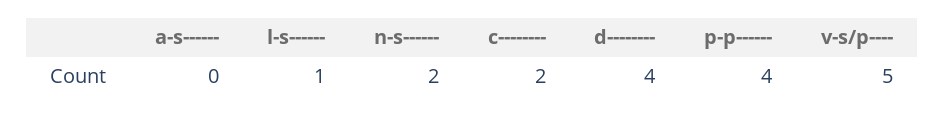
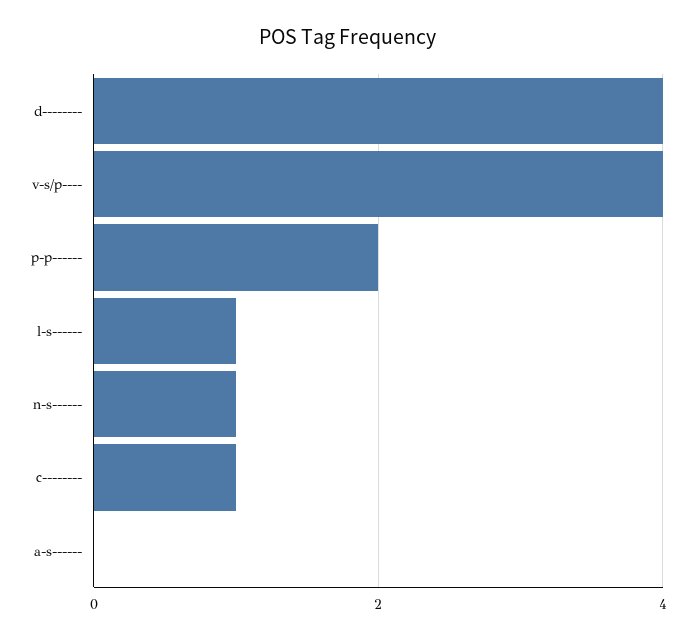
  {
    "a-s------": 0,
    "l-s------": 1,
-   "n-s------": 2,
+   "n-s------": 1,
-   "c--------": 2,
+   "c--------": 1,
    "d--------": 4,
-   "p-p------": 4,
+   "p-p------": 2,
-   "v-s/p----": 5
+   "v-s/p----": 4
  }

